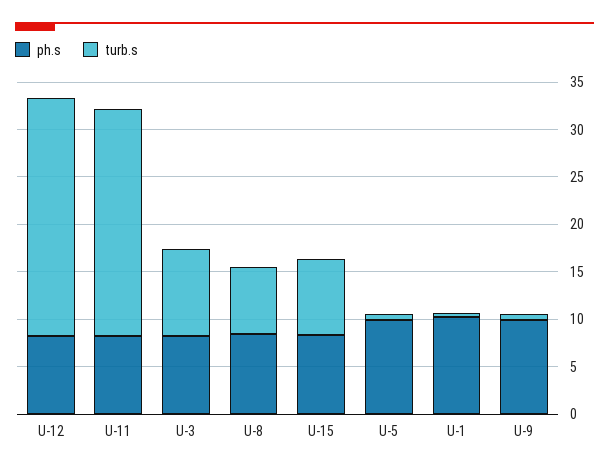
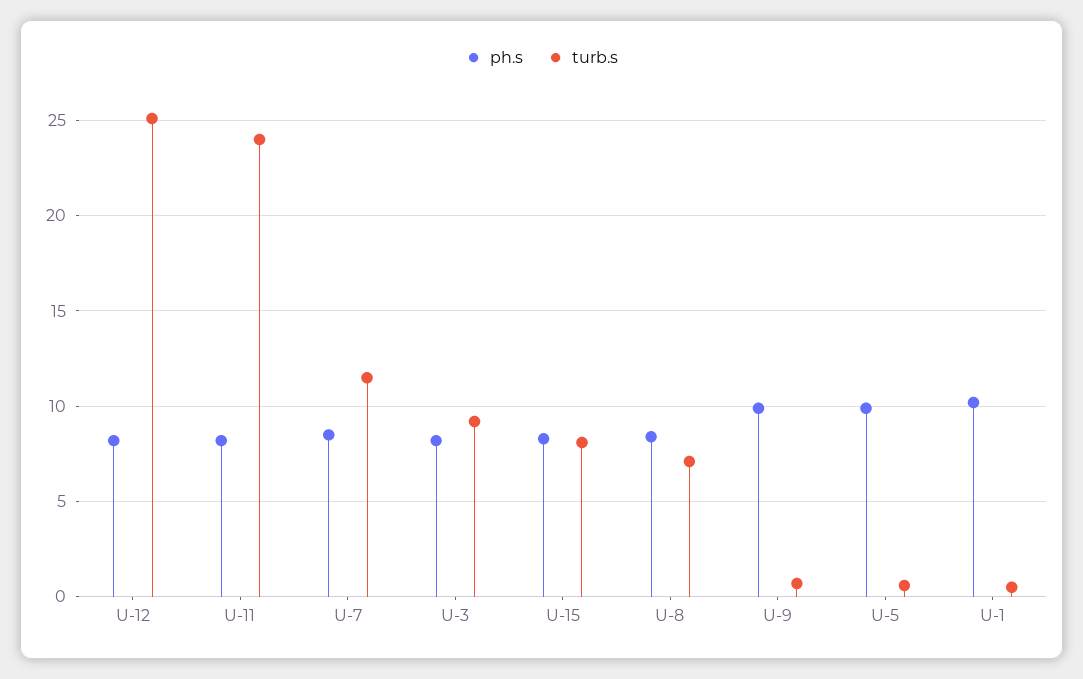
  {
    "ph.s": {
      "U-12": 8,
      "U-11": 8,
      "U-3": 8,
      "U-8": 8.5,
      "U-15": 8.5,
      "U-5": 10,
      "U-1": 10,
-     "U-9": 10
+     "U-9": 10,
+     "U-7": 8.5
    },
    "turb.s": {
      "U-12": 25,
      "U-11": 24,
      "U-3": 9,
      "U-8": 7,
      "U-15": 8,
      "U-5": 0.5,
      "U-1": 0.5,
-     "U-9": 0.5
+     "U-9": 0.5,
+     "U-7": 11.5
    }
  }

